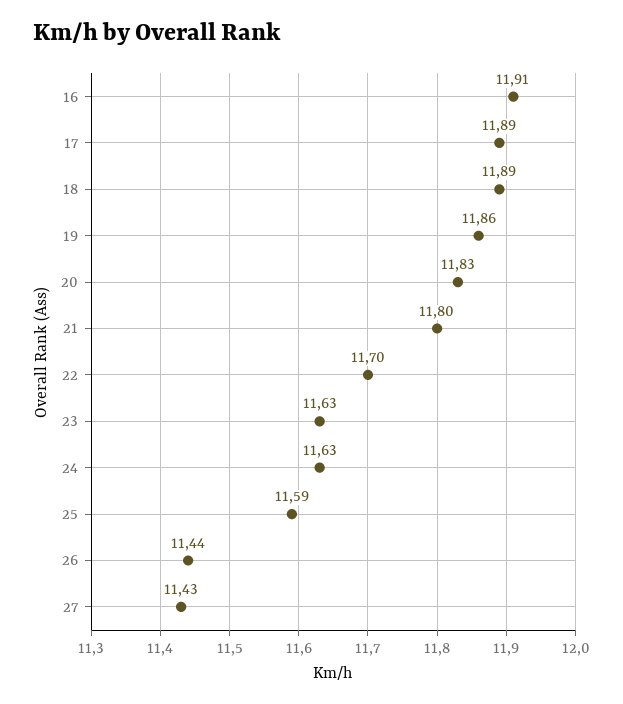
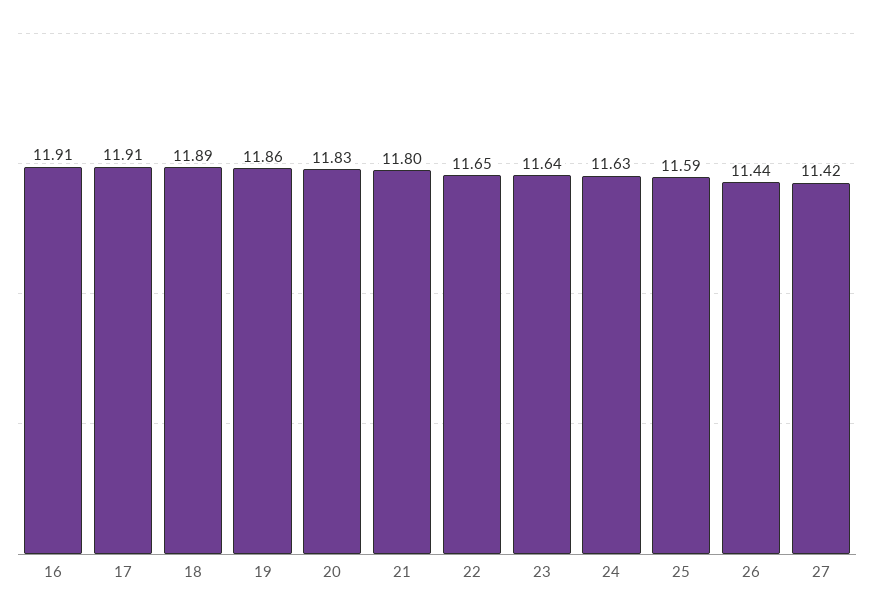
  {
    "16": 11.91,
-   "17": 11.89,
+   "17": 11.91,
    "18": 11.89,
    "19": 11.86,
    "20": 11.83,
    "21": 11.8,
-   "22": 11.7,
+   "22": 11.65,
-   "23": 11.63,
+   "23": 11.64,
    "24": 11.63,
    "25": 11.59,
    "26": 11.44,
-   "27": 11.43
+   "27": 11.42
  }

